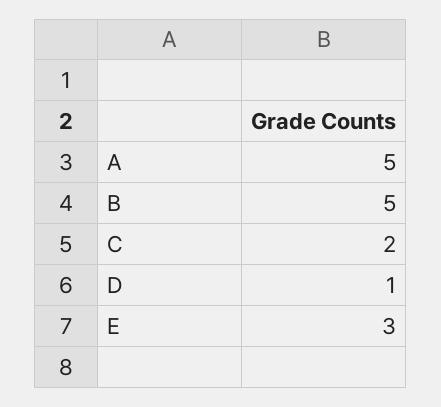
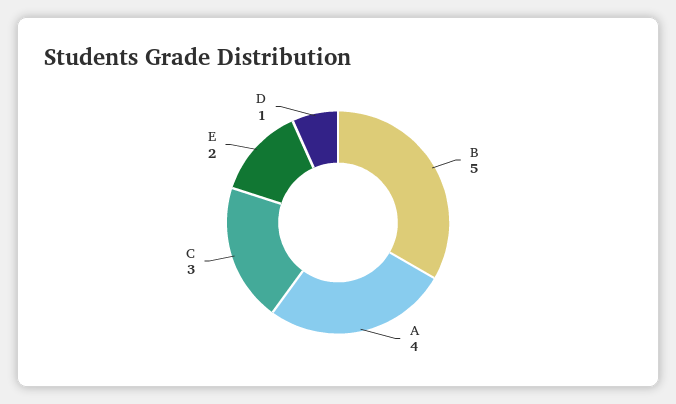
  {
-   "A": 5,
+   "A": 4,
    "B": 5,
-   "C": 2,
+   "C": 3,
    "D": 1,
-   "E": 3
+   "E": 2
  }

